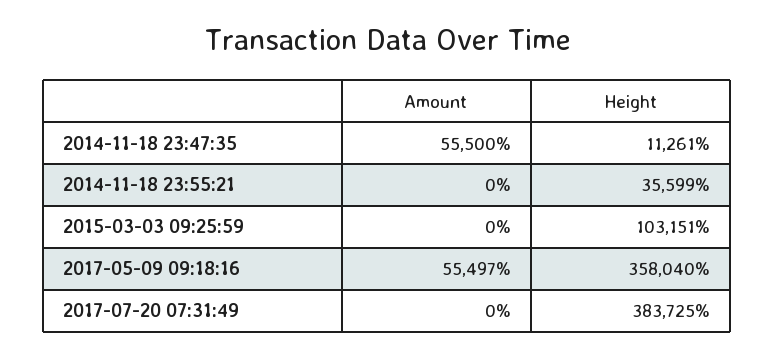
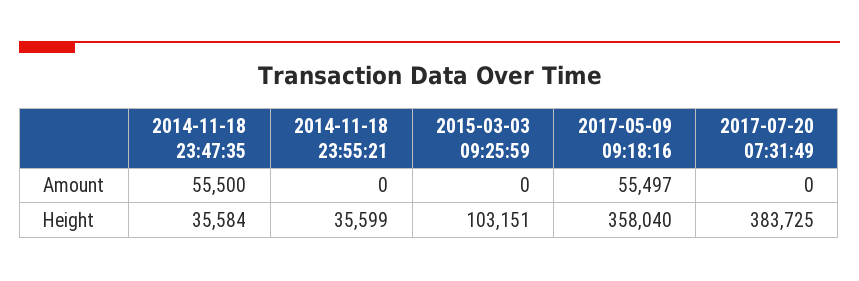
  {
    "Amount": {
      "2014-11-18 23:47:35": 55500,
      "2014-11-18 23:55:21": 0,
      "2015-03-03 09:25:59": 0,
      "2017-05-09 09:18:16": 55497,
      "2017-07-20 07:31:49": 0
    },
    "Height": {
-     "2014-11-18 23:47:35": 11261,
+     "2014-11-18 23:47:35": 35584,
      "2014-11-18 23:55:21": 35599,
      "2015-03-03 09:25:59": 103151,
      "2017-05-09 09:18:16": 358040,
      "2017-07-20 07:31:49": 383725
    }
  }

